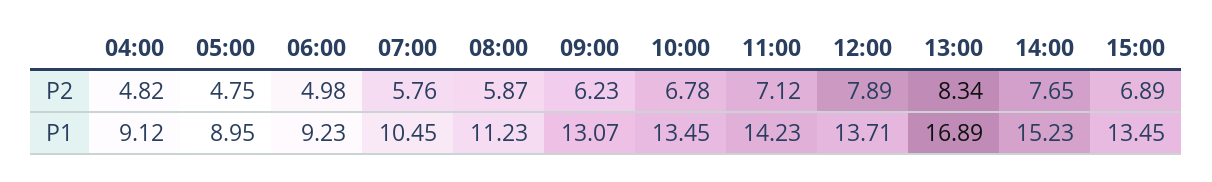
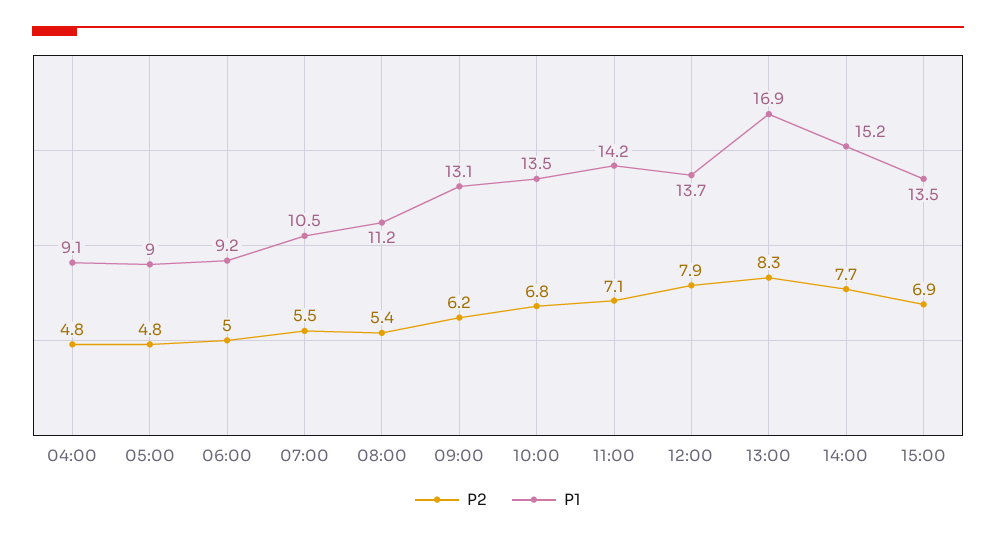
  {
    "P2": {
      "04:00": 4.82,
      "05:00": 4.75,
      "06:00": 4.98,
-     "07:00": 5.76,
+     "07:00": 5.5,
-     "08:00": 5.87,
+     "08:00": 5.4,
      "09:00": 6.23,
      "10:00": 6.78,
      "11:00": 7.12,
      "12:00": 7.89,
      "13:00": 8.34,
      "14:00": 7.65,
      "15:00": 6.89
    },
    "P1": {
      "04:00": 9.12,
      "05:00": 8.95,
      "06:00": 9.23,
      "07:00": 10.45,
      "08:00": 11.23,
      "09:00": 13.07,
      "10:00": 13.45,
      "11:00": 14.23,
      "12:00": 13.71,
      "13:00": 16.89,
      "14:00": 15.23,
      "15:00": 13.45
    }
  }

